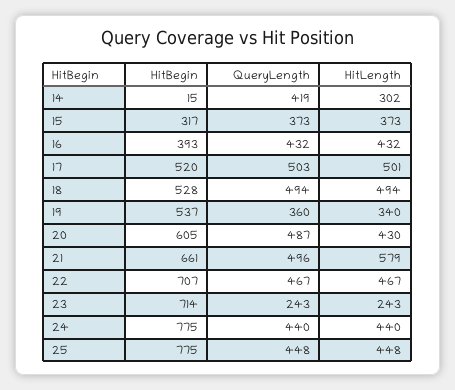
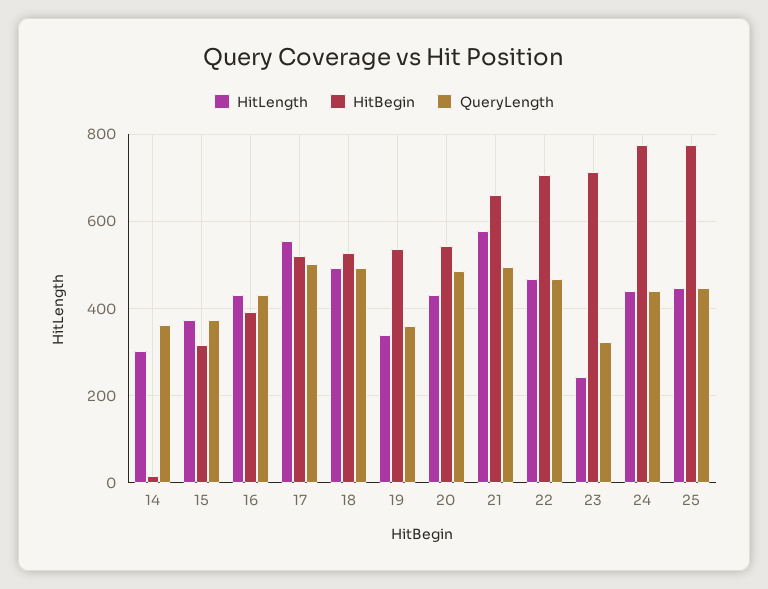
  {
    "HitBegin": {
      "14": 15,
      "15": 317,
      "16": 393,
      "17": 520,
      "18": 528,
      "19": 537,
-     "20": 605,
+     "20": 540,
      "21": 661,
      "22": 707,
      "23": 714,
      "24": 775,
      "25": 775
    },
    "QueryLength": {
-     "14": 419,
+     "14": 360,
      "15": 373,
      "16": 432,
      "17": 503,
      "18": 494,
      "19": 360,
      "20": 487,
      "21": 496,
      "22": 467,
-     "23": 243,
+     "23": 320,
      "24": 440,
      "25": 448
    },
    "HitLength": {
      "14": 302,
      "15": 373,
      "16": 432,
-     "17": 501,
+     "17": 560,
      "18": 494,
      "19": 340,
      "20": 430,
      "21": 579,
      "22": 467,
      "23": 243,
      "24": 440,
      "25": 448
    }
  }

